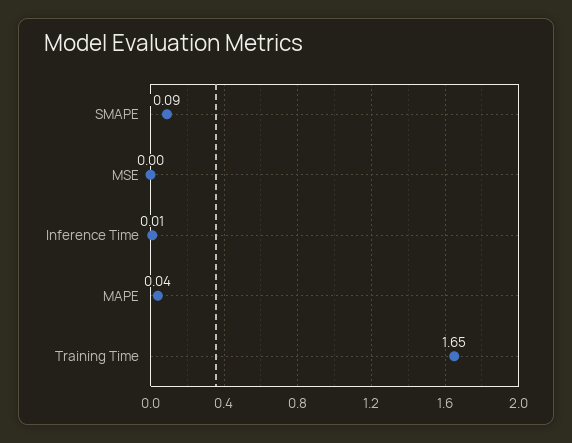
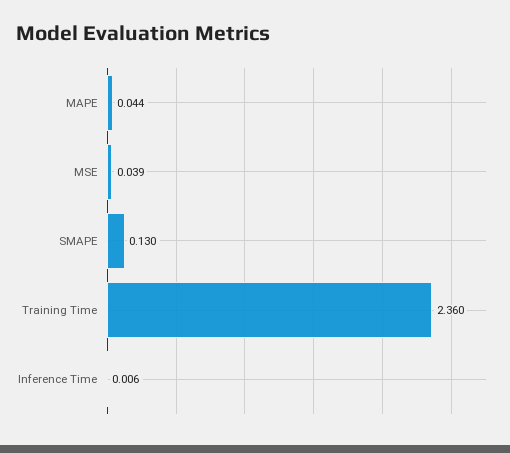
  {
-   "SMAPE": 0.09,
+   "SMAPE": 0.13,
-   "MSE": 0,
+   "MSE": 0.039,
    "Inference Time": 0.006,
    "MAPE": 0.044,
-   "Training Time": 1.65
+   "Training Time": 2.36
  }

